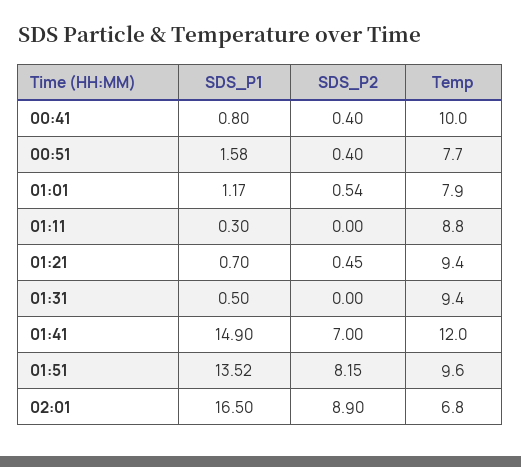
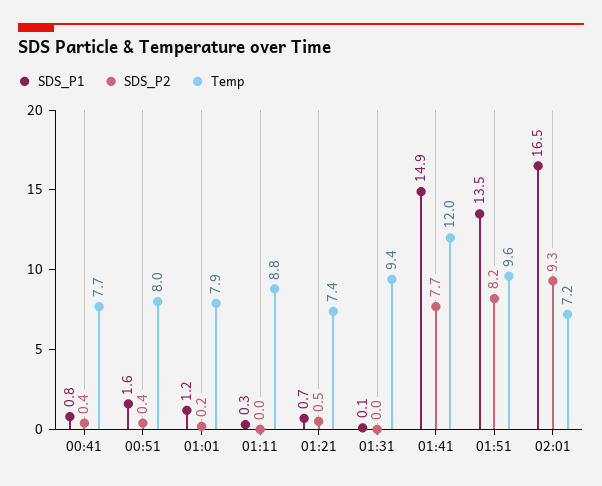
  {
    "SDS_P1": {
      "00:41": 0.8,
      "00:51": 1.58,
      "01:01": 1.17,
      "01:11": 0.3,
      "01:21": 0.7,
-     "01:31": 0.5,
+     "01:31": 0.1,
      "01:41": 14.9,
      "01:51": 13.52,
      "02:01": 16.5
    },
    "SDS_P2": {
      "00:41": 0.4,
      "00:51": 0.4,
-     "01:01": 0.54,
+     "01:01": 0.2,
      "01:11": 0,
      "01:21": 0.45,
      "01:31": 0,
-     "01:41": 7,
+     "01:41": 7.7,
      "01:51": 8.15,
-     "02:01": 8.9
+     "02:01": 9.3
    },
    "Temp": {
-     "00:41": 10,
+     "00:41": 7.7,
-     "00:51": 7.7,
+     "00:51": 8,
      "01:01": 7.9,
      "01:11": 8.8,
-     "01:21": 9.4,
+     "01:21": 7.4,
      "01:31": 9.4,
      "01:41": 12,
      "01:51": 9.6,
-     "02:01": 6.8
+     "02:01": 7.2
    }
  }

